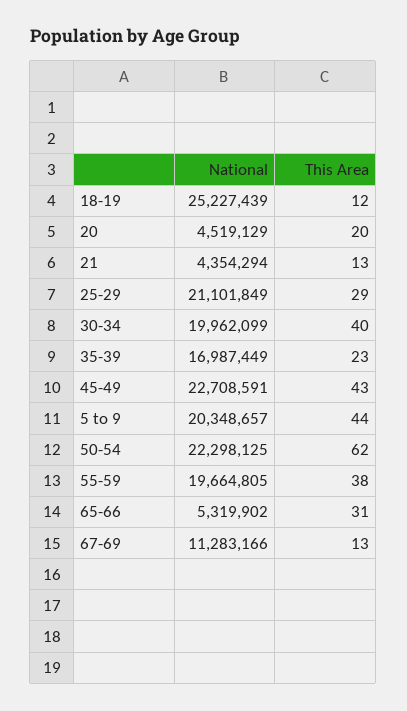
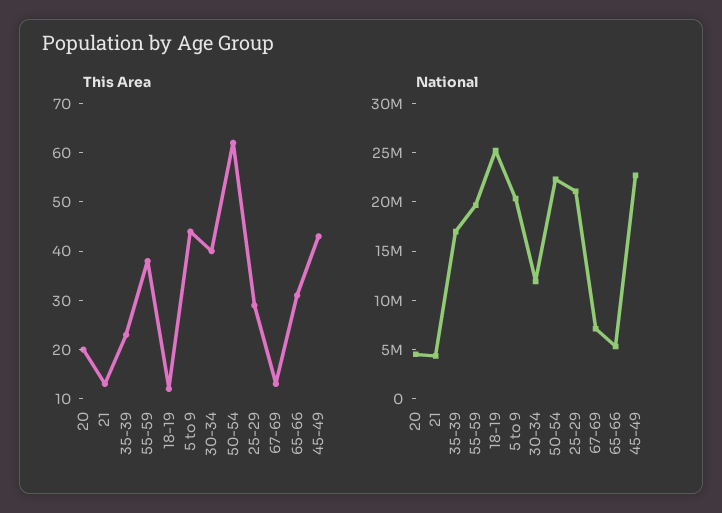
  {
    "National": {
      "18-19": 25227439,
      "20": 4519129,
      "21": 4354294,
      "25-29": 21101849,
-     "30-34": 19962099,
+     "30-34": 12000000,
      "35-39": 16987449,
      "45-49": 22708591,
      "5 to 9": 20348657,
      "50-54": 22298125,
      "55-59": 19664805,
      "65-66": 5319902,
-     "67-69": 11283166
+     "67-69": 7000000
    },
    "This Area": {
      "18-19": 12,
      "20": 20,
      "21": 13,
      "25-29": 29,
      "30-34": 40,
      "35-39": 23,
      "45-49": 43,
      "5 to 9": 44,
      "50-54": 62,
      "55-59": 38,
      "65-66": 31,
      "67-69": 13
    }
  }

